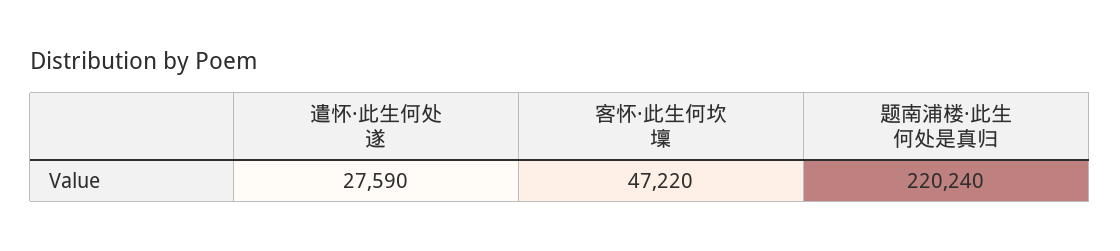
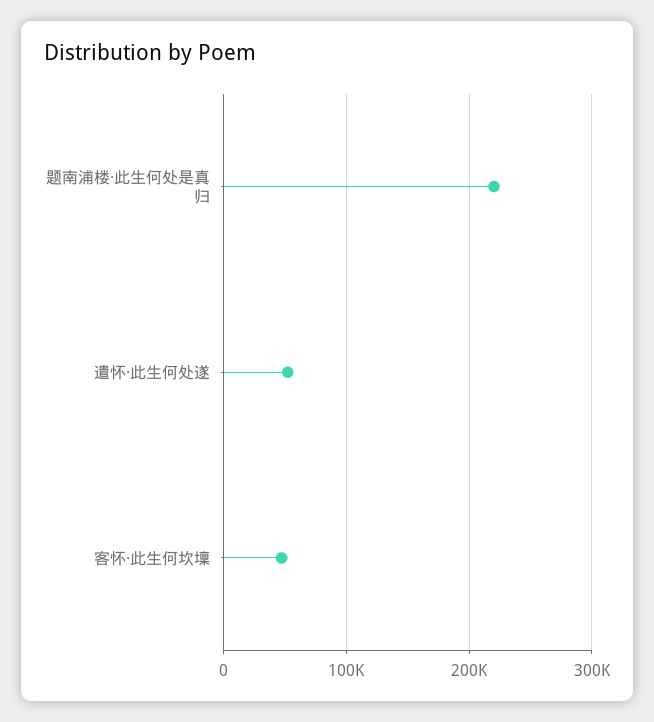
  {
-   "遣怀·此生何处遂": 27590,
+   "遣怀·此生何处遂": 50000,
    "客怀·此生何坎壈": 47220,
    "题南浦楼·此生何处是真归": 220240
  }

